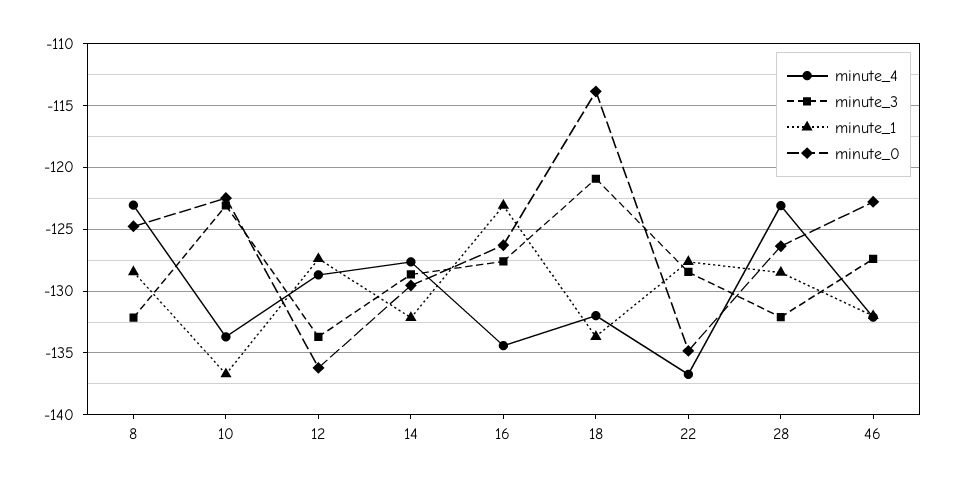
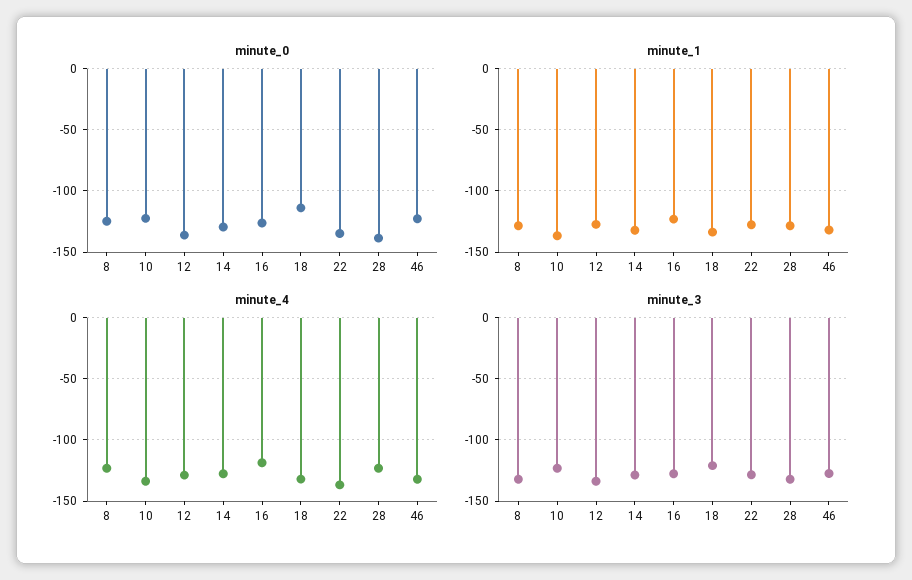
  {
    "minute_4": {
      "8": -123,
      "10": -133.5,
      "12": -128.5,
      "14": -127.5,
-     "16": -134.5,
+     "16": -120,
      "18": -132,
      "22": -136.5,
      "28": -123,
      "46": -132
    },
    "minute_3": {
      "8": -132,
      "10": -123,
      "12": -133.5,
      "14": -128.5,
      "16": -127.5,
      "18": -121,
      "22": -128.5,
      "28": -132,
      "46": -127.5
    },
    "minute_1": {
      "8": -128.5,
      "10": -136.5,
      "12": -127.5,
      "14": -132,
      "16": -123,
      "18": -133.5,
      "22": -127.5,
      "28": -128.5,
      "46": -132
    },
    "minute_0": {
      "8": -125,
      "10": -122.5,
      "12": -136,
      "14": -129.5,
      "16": -126.5,
      "18": -114,
      "22": -135,
-     "28": -126.5,
+     "28": -140,
      "46": -123
    }
  }

